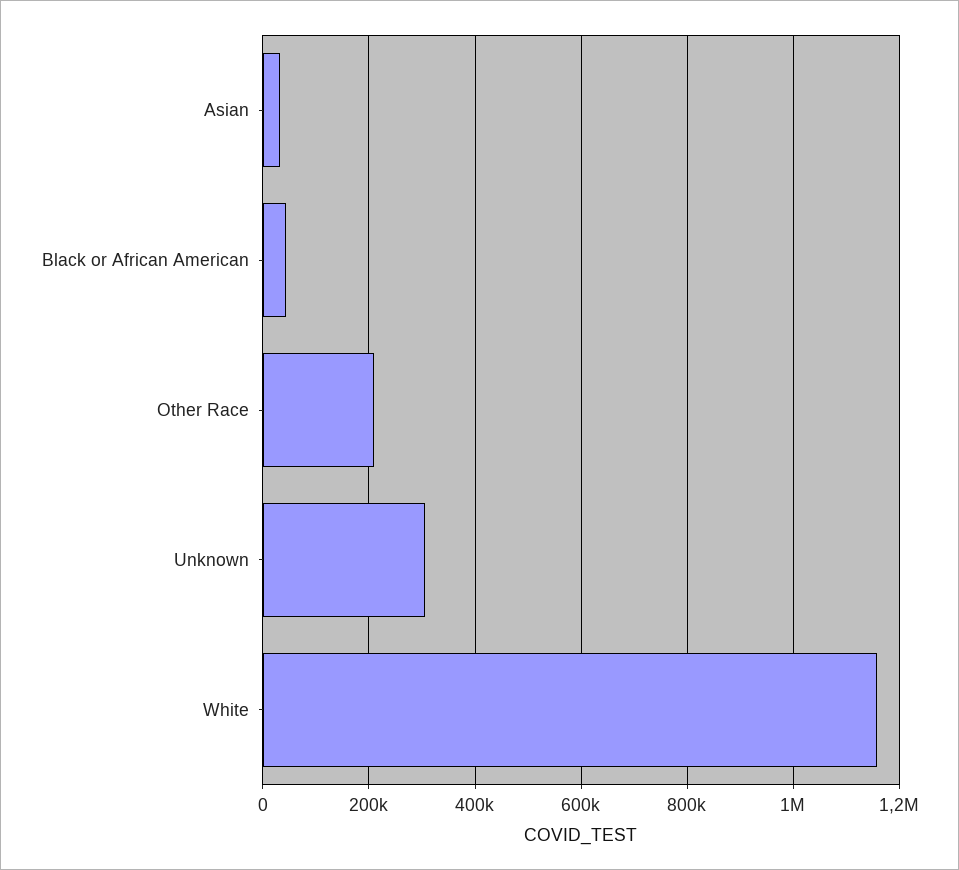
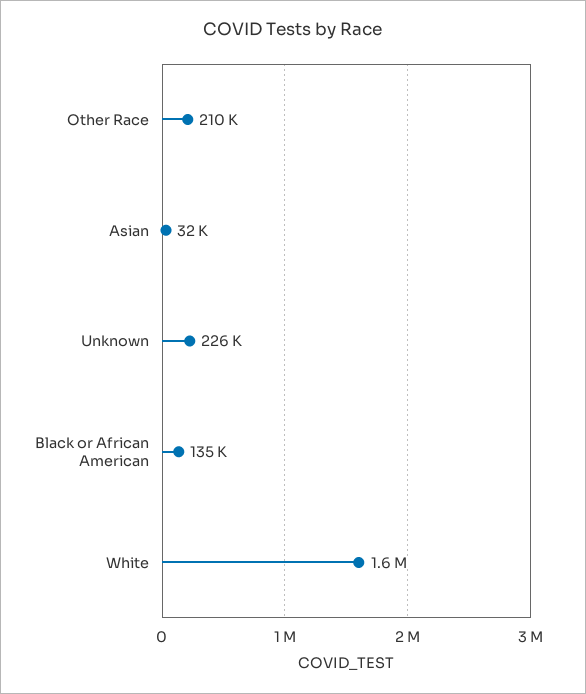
  {
    "Asian": 32000,
-   "Black or African American": 40000,
+   "Black or African American": 135000,
    "Other Race": 210000,
-   "Unknown": 300000,
+   "Unknown": 226000,
-   "White": 1160000
+   "White": 1600000
  }

